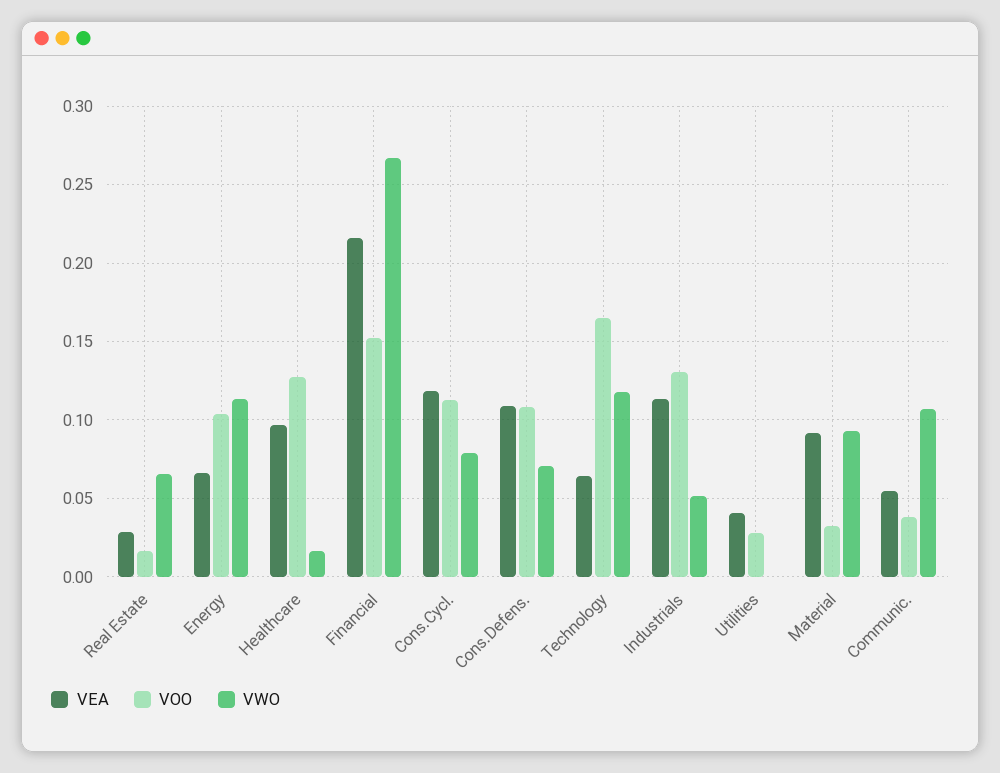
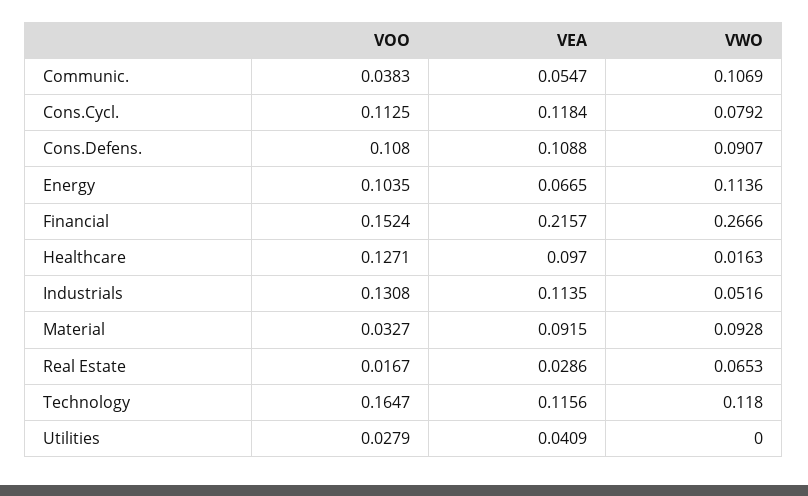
  {
    "VEA": {
      "Real Estate": 0.0286,
      "Energy": 0.0665,
      "Healthcare": 0.097,
      "Financial": 0.2157,
      "Cons.Cycl.": 0.1184,
      "Cons.Defens.": 0.1088,
-     "Technology": 0.065,
+     "Technology": 0.1156,
      "Industrials": 0.1135,
      "Utilities": 0.0409,
      "Material": 0.0915,
      "Communic.": 0.0547
    },
    "VOO": {
      "Real Estate": 0.0167,
      "Energy": 0.1035,
      "Healthcare": 0.1271,
      "Financial": 0.1524,
      "Cons.Cycl.": 0.1125,
      "Cons.Defens.": 0.108,
      "Technology": 0.1647,
      "Industrials": 0.1308,
      "Utilities": 0.0279,
      "Material": 0.0327,
      "Communic.": 0.0383
    },
    "VWO": {
      "Real Estate": 0.0653,
      "Energy": 0.1136,
      "Healthcare": 0.0163,
      "Financial": 0.2666,
      "Cons.Cycl.": 0.0792,
-     "Cons.Defens.": 0.07,
+     "Cons.Defens.": 0.0907,
      "Technology": 0.118,
      "Industrials": 0.0516,
      "Utilities": 0,
      "Material": 0.0928,
      "Communic.": 0.1069
    }
  }

